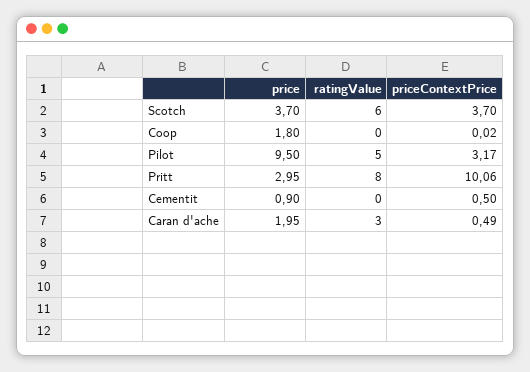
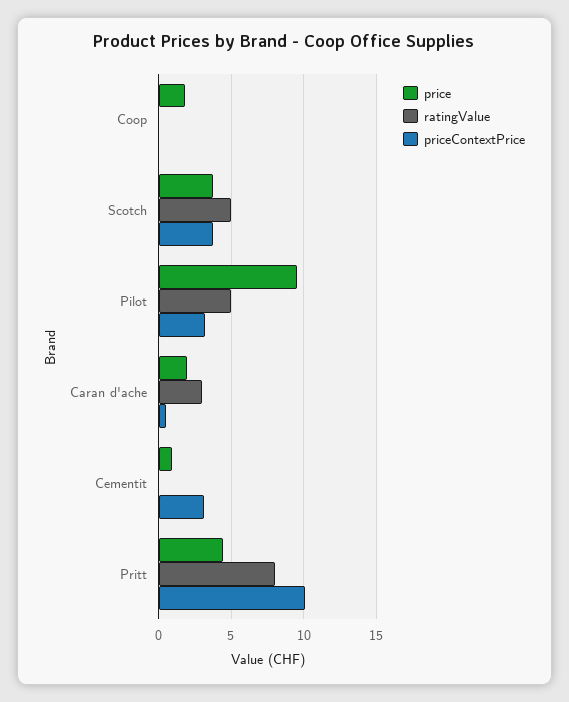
  {
    "price": {
      "Scotch": 3.7,
      "Coop": 1.8,
      "Pilot": 9.5,
-     "Pritt": 2.95,
+     "Pritt": 4.5,
      "Cementit": 0.9,
      "Caran d'ache": 1.95
    },
    "ratingValue": {
-     "Scotch": 6,
+     "Scotch": 5,
      "Coop": 0,
      "Pilot": 5,
      "Pritt": 8,
      "Cementit": 0,
      "Caran d'ache": 3
    },
    "priceContextPrice": {
      "Scotch": 3.7,
      "Coop": 0.02,
      "Pilot": 3.17,
      "Pritt": 10.06,
-     "Cementit": 0.5,
+     "Cementit": 3,
      "Caran d'ache": 0.49
    }
  }

